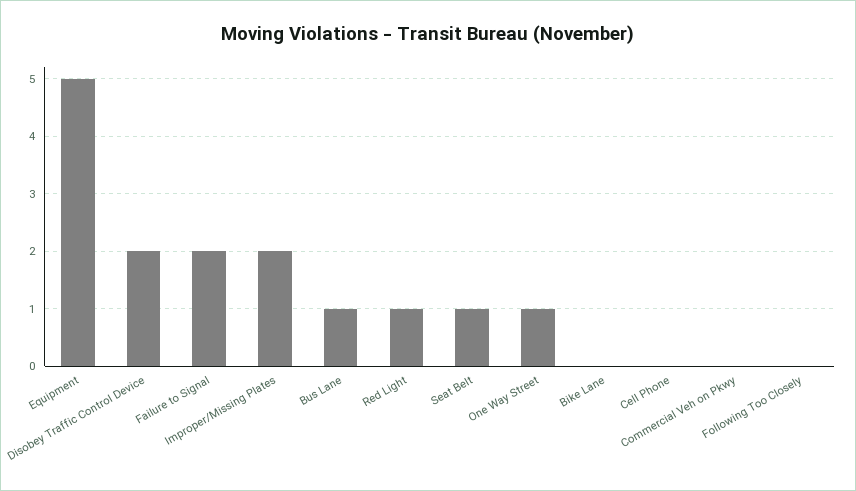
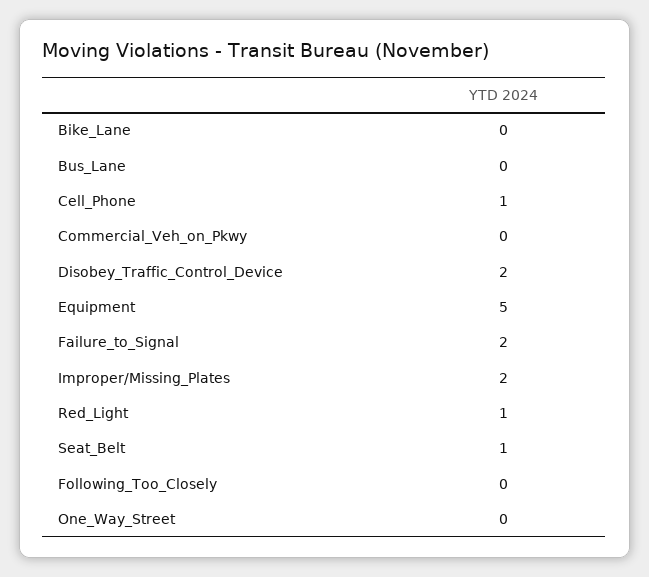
  {
    "Equipment": 5,
    "Disobey Traffic Control Device": 2,
    "Failure to Signal": 2,
    "Improper/Missing Plates": 2,
-   "Bus Lane": 1,
+   "Bus Lane": 0,
    "Red Light": 1,
    "Seat Belt": 1,
-   "One Way Street": 1,
+   "One Way Street": 0,
    "Bike Lane": 0,
-   "Cell Phone": 0,
+   "Cell Phone": 1,
    "Commercial Veh on Pkwy": 0,
    "Following Too Closely": 0
  }

